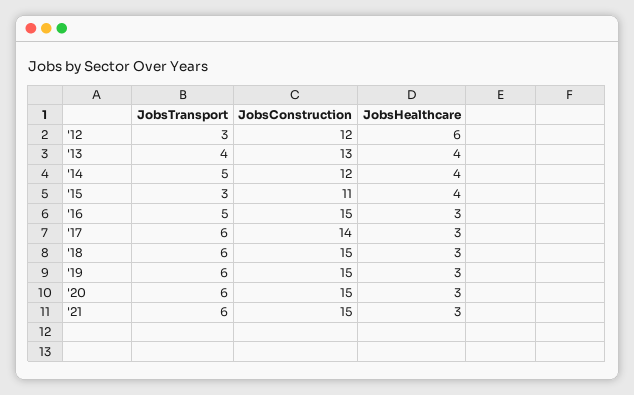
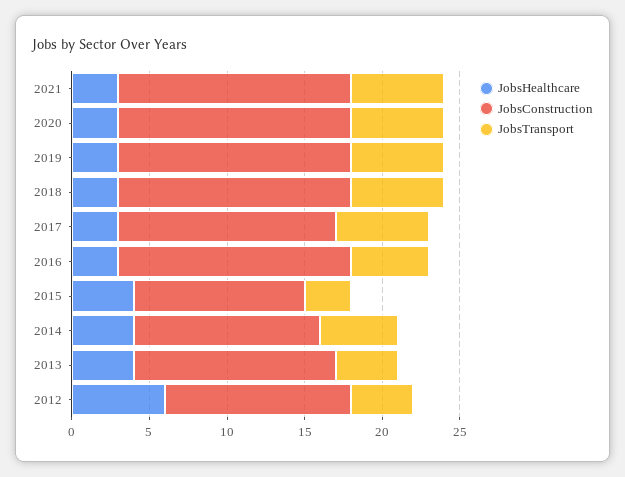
  {
    "JobsTransport": {
-     "'12": 3,
+     "'12": 4,
      "'13": 4,
      "'14": 5,
      "'15": 3,
      "'16": 5,
      "'17": 6,
      "'18": 6,
      "'19": 6,
      "'20": 6,
      "'21": 6
    },
    "JobsConstruction": {
      "'12": 12,
      "'13": 13,
      "'14": 12,
      "'15": 11,
      "'16": 15,
      "'17": 14,
      "'18": 15,
      "'19": 15,
      "'20": 15,
      "'21": 15
    },
    "JobsHealthcare": {
      "'12": 6,
      "'13": 4,
      "'14": 4,
      "'15": 4,
      "'16": 3,
      "'17": 3,
      "'18": 3,
      "'19": 3,
      "'20": 3,
      "'21": 3
    }
  }

